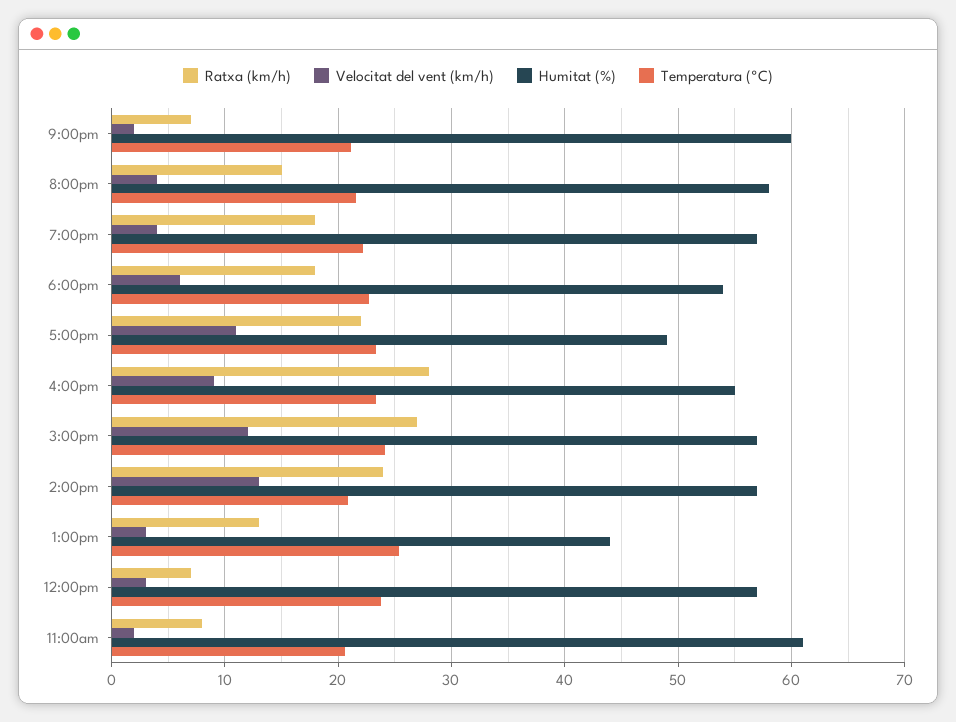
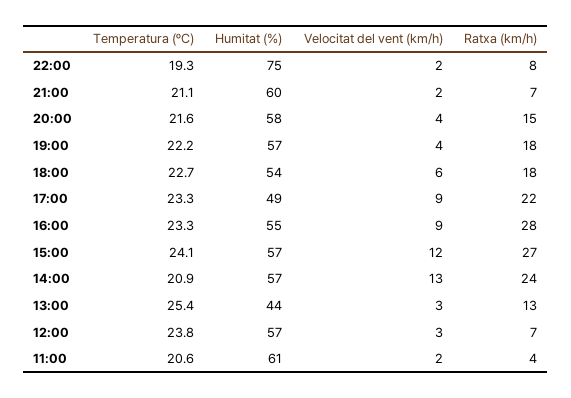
  {
    "Ratxa (km/h)": {
      "9:00pm": 7,
      "8:00pm": 15,
      "7:00pm": 18,
      "6:00pm": 18,
      "5:00pm": 22,
      "4:00pm": 28,
      "3:00pm": 27,
      "2:00pm": 24,
      "1:00pm": 13,
      "12:00pm": 7,
-     "11:00am": 8
+     "11:00am": 4,
+     "22:00": 8
    },
    "Velocitat del vent (km/h)": {
      "9:00pm": 2,
      "8:00pm": 4,
      "7:00pm": 4,
      "6:00pm": 6,
-     "5:00pm": 11,
+     "5:00pm": 9,
      "4:00pm": 9,
      "3:00pm": 12,
      "2:00pm": 13,
      "1:00pm": 3,
      "12:00pm": 3,
-     "11:00am": 2
+     "11:00am": 2,
+     "22:00": 2
    },
    "Humitat (%)": {
      "9:00pm": 60,
      "8:00pm": 58,
      "7:00pm": 57,
      "6:00pm": 54,
      "5:00pm": 49,
      "4:00pm": 55,
      "3:00pm": 57,
      "2:00pm": 57,
      "1:00pm": 44,
      "12:00pm": 57,
-     "11:00am": 61
+     "11:00am": 61,
+     "22:00": 75
    },
    "Temperatura (ºC)": {
      "9:00pm": 21.1,
      "8:00pm": 21.6,
      "7:00pm": 22.2,
      "6:00pm": 22.7,
      "5:00pm": 23.3,
      "4:00pm": 23.3,
      "3:00pm": 24.1,
      "2:00pm": 20.9,
      "1:00pm": 25.4,
      "12:00pm": 23.8,
-     "11:00am": 20.6
+     "11:00am": 20.6,
+     "22:00": 19.3
    }
  }

